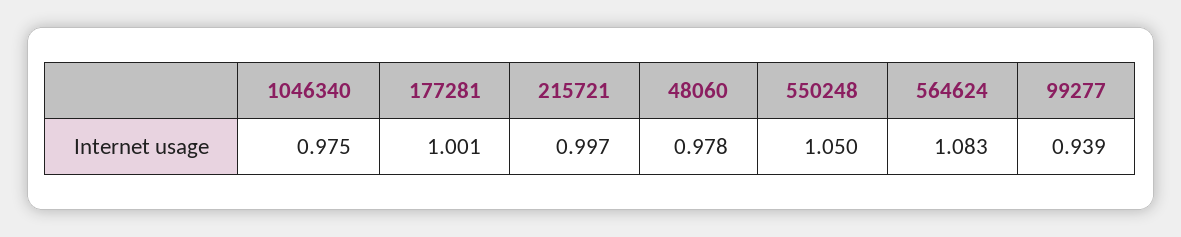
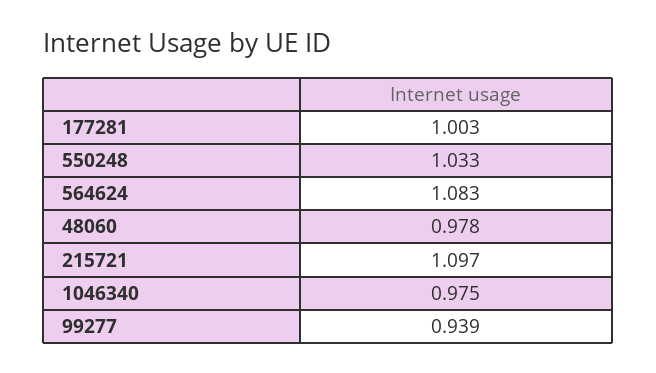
  {
    "1046340": 0.975,
-   "177281": 1.001,
+   "177281": 1.003,
-   "215721": 0.997,
+   "215721": 1.097,
    "48060": 0.978,
-   "550248": 1.05,
+   "550248": 1.033,
    "564624": 1.083,
    "99277": 0.939
  }

